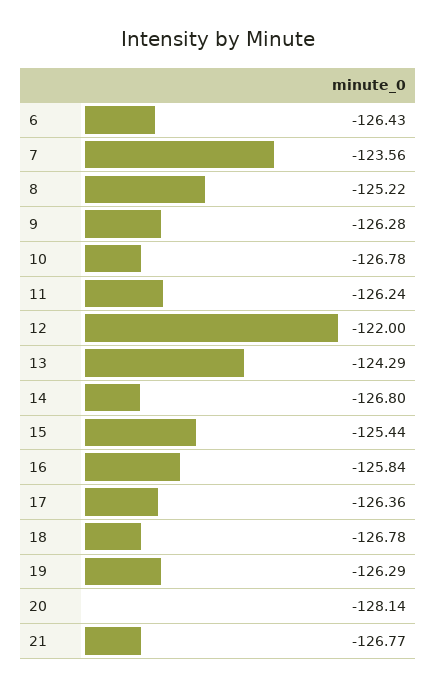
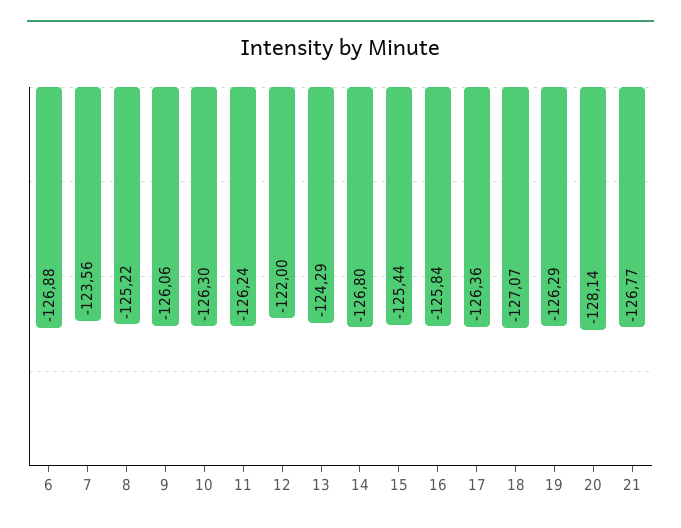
  {
-   "6": -126.43,
+   "6": -126.88,
    "7": -123.56,
    "8": -125.22,
-   "9": -126.28,
+   "9": -126.06,
-   "10": -126.78,
+   "10": -126.3,
    "11": -126.24,
    "12": -122,
    "13": -124.29,
    "14": -126.8,
    "15": -125.44,
    "16": -125.84,
    "17": -126.36,
-   "18": -126.78,
+   "18": -127.07,
    "19": -126.29,
    "20": -128.14,
    "21": -126.77
  }

